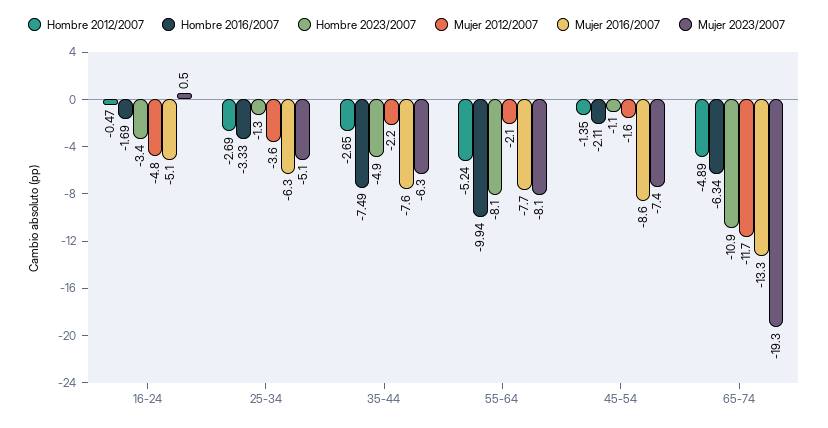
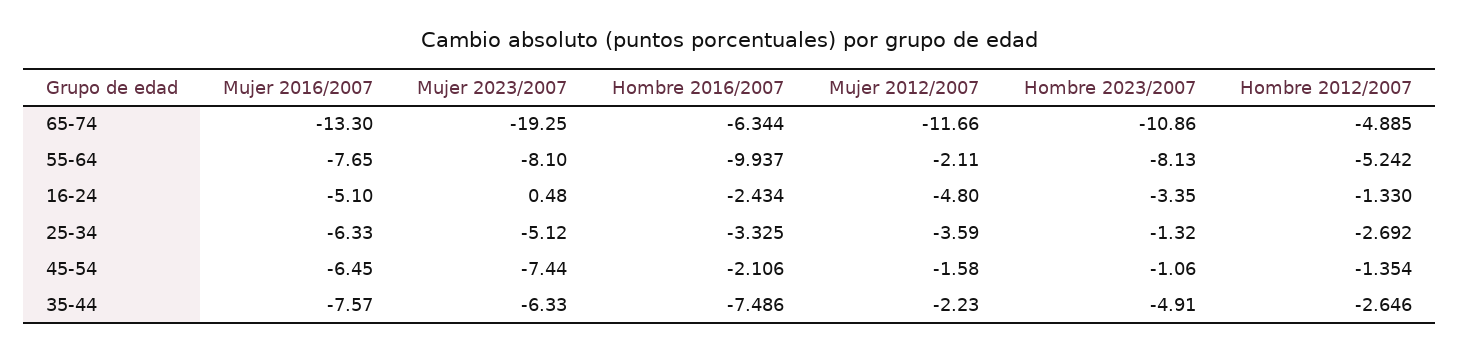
  {
    "Hombre 2012/2007": {
-     "16-24": -0.47,
+     "16-24": -1.33,
      "25-34": -2.692,
      "35-44": -2.646,
      "55-64": -5.242,
      "45-54": -1.354,
      "65-74": -4.885
    },
    "Hombre 2016/2007": {
-     "16-24": -1.69,
+     "16-24": -2.434,
      "25-34": -3.325,
      "35-44": -7.486,
      "55-64": -9.937,
      "45-54": -2.106,
      "65-74": -6.344
    },
    "Hombre 2023/2007": {
      "16-24": -3.35,
      "25-34": -1.32,
      "35-44": -4.91,
      "55-64": -8.13,
      "45-54": -1.06,
      "65-74": -10.86
    },
    "Mujer 2012/2007": {
      "16-24": -4.8,
      "25-34": -3.59,
      "35-44": -2.23,
      "55-64": -2.11,
      "45-54": -1.58,
      "65-74": -11.66
    },
    "Mujer 2016/2007": {
      "16-24": -5.1,
      "25-34": -6.33,
      "35-44": -7.57,
      "55-64": -7.65,
-     "45-54": -8.6,
+     "45-54": -6.45,
      "65-74": -13.3
    },
    "Mujer 2023/2007": {
      "16-24": 0.48,
      "25-34": -5.12,
      "35-44": -6.33,
      "55-64": -8.1,
      "45-54": -7.44,
      "65-74": -19.25
    }
  }

